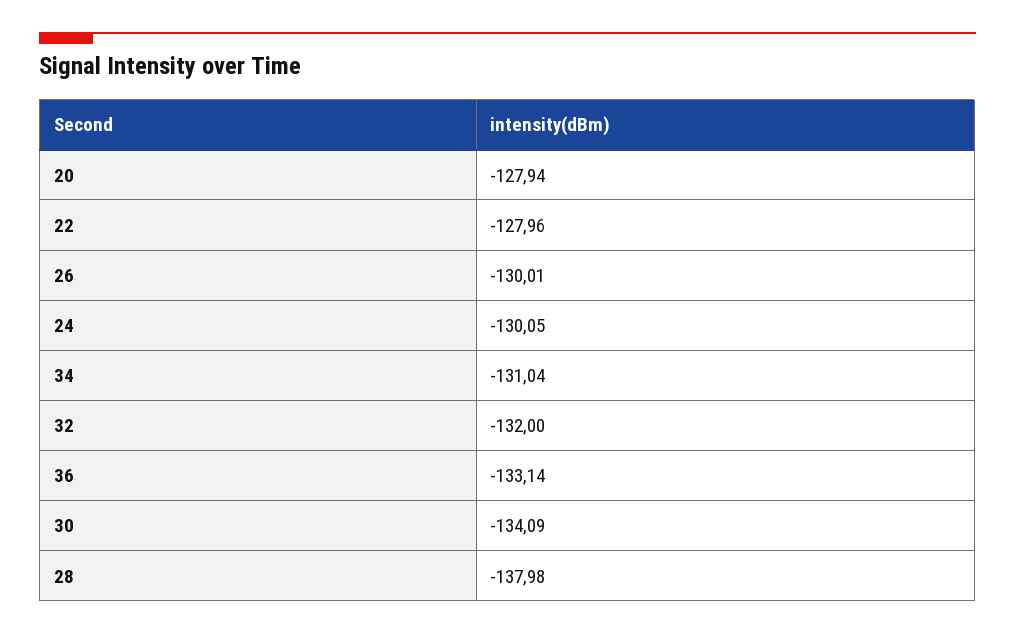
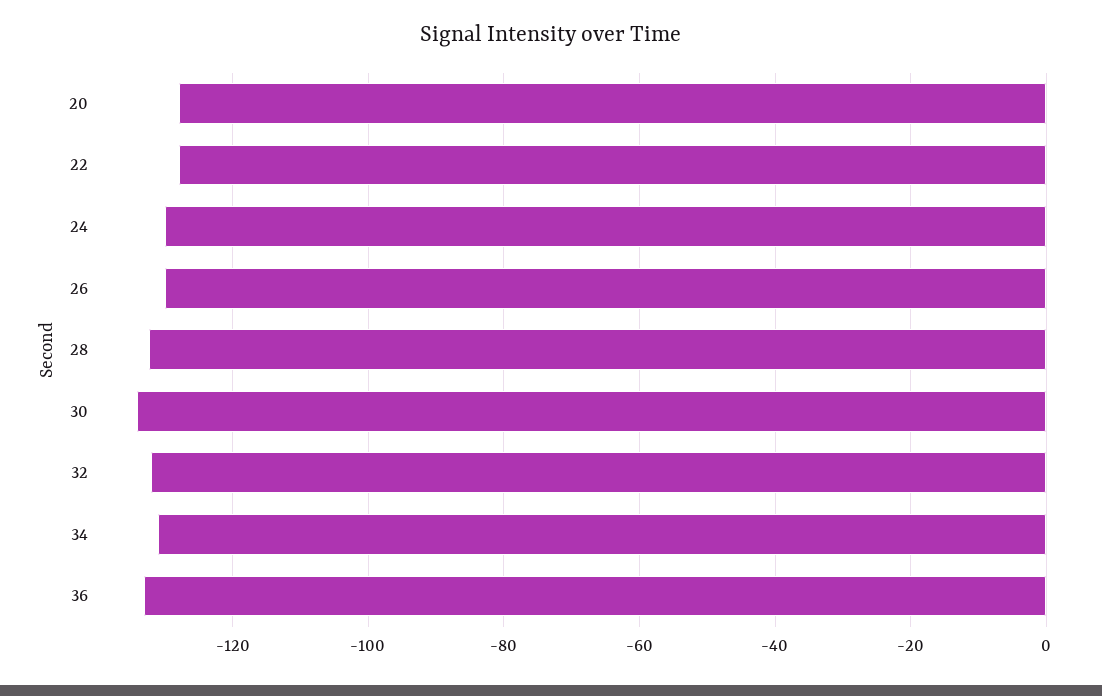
  {
    "20": -127.94,
    "22": -127.96,
    "26": -130.01,
    "24": -130.05,
    "34": -131.04,
    "32": -132,
    "36": -133.14,
    "30": -134.09,
-   "28": -137.98
+   "28": -132
  }

